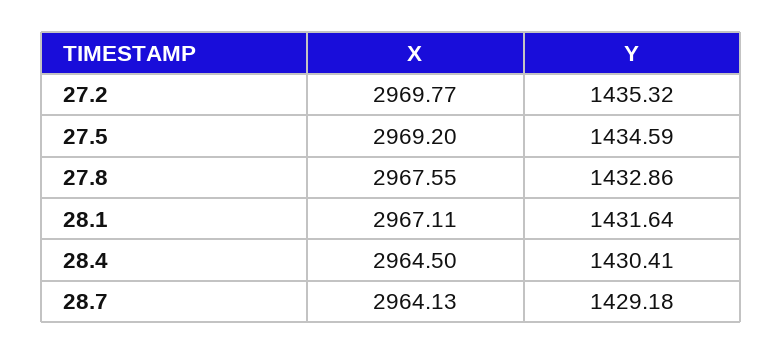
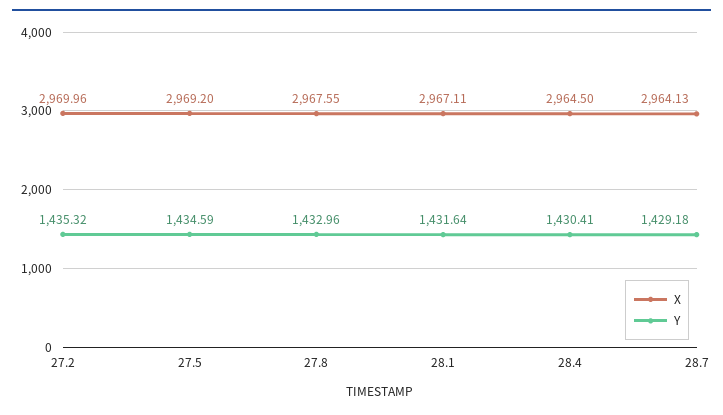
  {
    "X": {
-     "27.2": 2969.77,
+     "27.2": 2969.96,
      "27.5": 2969.2,
      "27.8": 2967.55,
      "28.1": 2967.11,
      "28.4": 2964.5,
      "28.7": 2964.13
    },
    "Y": {
      "27.2": 1435.32,
      "27.5": 1434.59,
-     "27.8": 1432.86,
+     "27.8": 1432.96,
      "28.1": 1431.64,
      "28.4": 1430.41,
      "28.7": 1429.18
    }
  }

